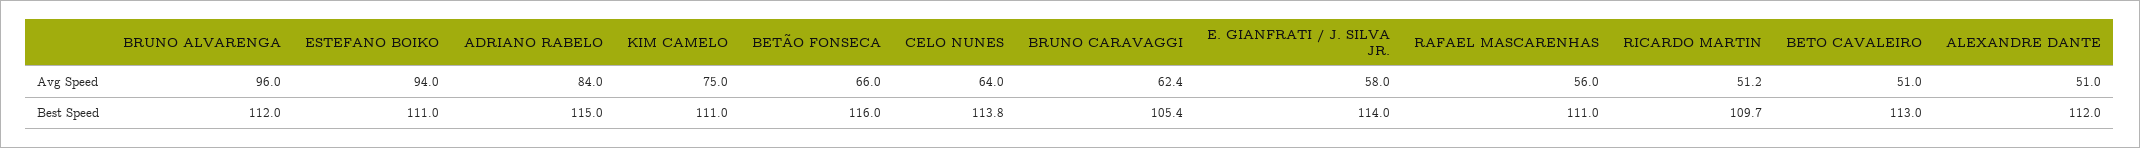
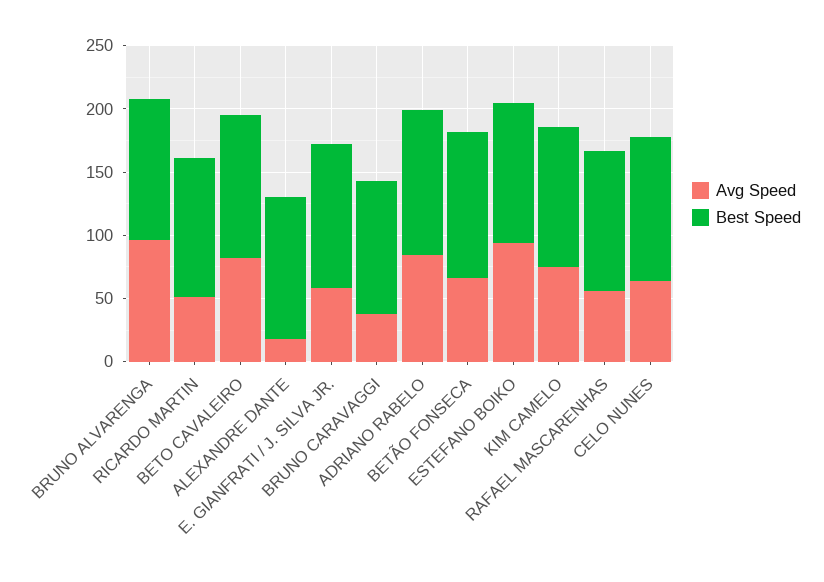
  {
    "Avg Speed": {
      "BRUNO ALVARENGA": 96,
      "ESTEFANO BOIKO": 94,
      "ADRIANO RABELO": 84,
      "KIM CAMELO": 75,
      "BETÃO FONSECA": 66,
      "CELO NUNES": 64,
-     "BRUNO CARAVAGGI": 62.4,
+     "BRUNO CARAVAGGI": 40,
      "E. GIANFRATI / J. SILVA JR.": 58,
      "RAFAEL MASCARENHAS": 56,
      "RICARDO MARTIN": 51.2,
-     "BETO CAVALEIRO": 51,
+     "BETO CAVALEIRO": 80,
-     "ALEXANDRE DANTE": 51
+     "ALEXANDRE DANTE": 20
    },
    "Best Speed": {
      "BRUNO ALVARENGA": 112,
      "ESTEFANO BOIKO": 111,
      "ADRIANO RABELO": 115,
      "KIM CAMELO": 111,
      "BETÃO FONSECA": 116,
      "CELO NUNES": 113.8,
      "BRUNO CARAVAGGI": 105.4,
      "E. GIANFRATI / J. SILVA JR.": 114,
      "RAFAEL MASCARENHAS": 111,
      "RICARDO MARTIN": 109.7,
      "BETO CAVALEIRO": 113,
      "ALEXANDRE DANTE": 112
    }
  }

